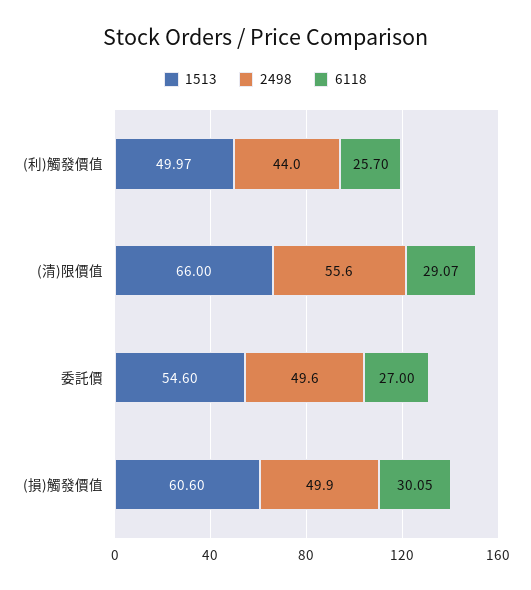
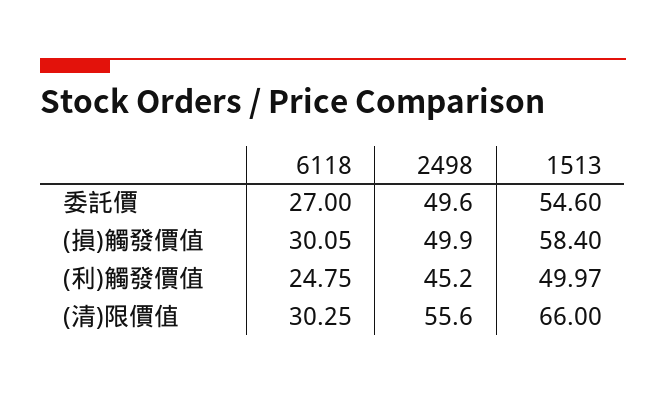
  {
    "1513": {
      "(利)觸發價值": 49.97,
      "(清)限價值": 66,
      "委託價": 54.6,
-     "(損)觸發價值": 60.6
+     "(損)觸發價值": 58.4
    },
    "2498": {
-     "(利)觸發價值": 44,
+     "(利)觸發價值": 45.2,
      "(清)限價值": 55.6,
      "委託價": 49.6,
      "(損)觸發價值": 49.9
    },
    "6118": {
-     "(利)觸發價值": 25.7,
+     "(利)觸發價值": 24.75,
-     "(清)限價值": 29.07,
+     "(清)限價值": 30.25,
      "委託價": 27,
      "(損)觸發價值": 30.05
    }
  }

